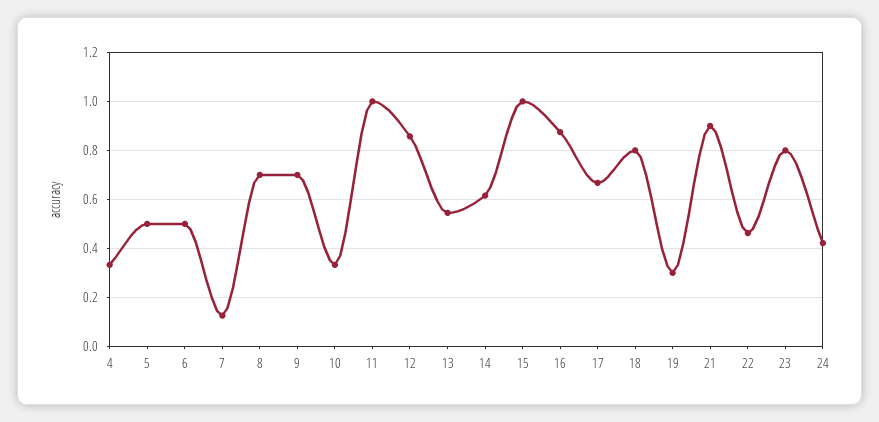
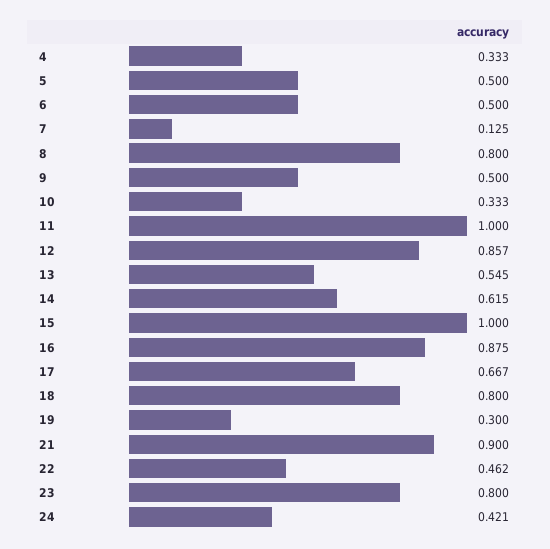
  {
    "4": 0.333,
    "5": 0.5,
    "6": 0.5,
    "7": 0.125,
-   "8": 0.7,
+   "8": 0.8,
-   "9": 0.7,
+   "9": 0.5,
    "10": 0.333,
    "11": 1,
    "12": 0.857,
    "13": 0.545,
    "14": 0.615,
    "15": 1,
    "16": 0.875,
    "17": 0.667,
    "18": 0.8,
    "19": 0.3,
    "21": 0.9,
    "22": 0.462,
    "23": 0.8,
    "24": 0.421
  }

